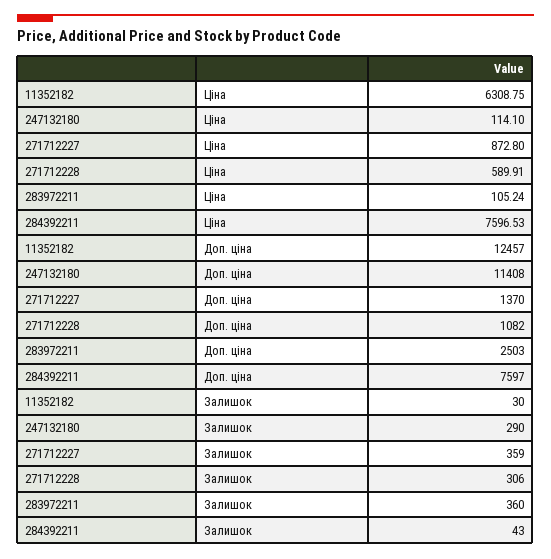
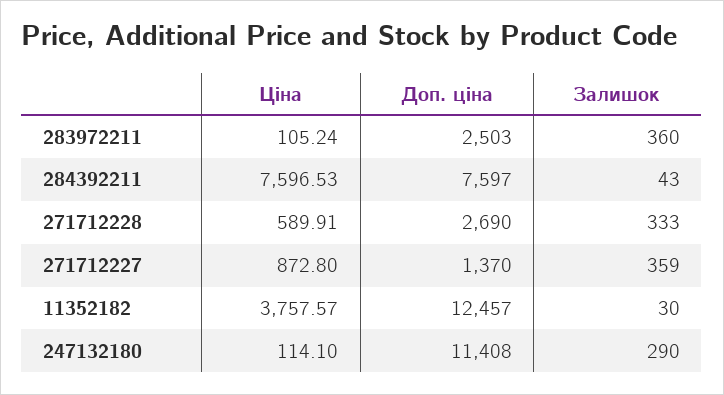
  {
    "11352182": {
-     "Ціна": 6308.75,
+     "Ціна": 3757.57,
      "Доп. ціна": 12457,
      "Залишок": 30
    },
    "247132180": {
      "Ціна": 114.1,
      "Доп. ціна": 11408,
      "Залишок": 290
    },
    "271712227": {
      "Ціна": 872.8,
      "Доп. ціна": 1370,
      "Залишок": 359
    },
    "271712228": {
      "Ціна": 589.91,
-     "Доп. ціна": 1082,
+     "Доп. ціна": 2690,
-     "Залишок": 306
+     "Залишок": 333
    },
    "283972211": {
      "Ціна": 105.24,
      "Доп. ціна": 2503,
      "Залишок": 360
    },
    "284392211": {
      "Ціна": 7596.53,
      "Доп. ціна": 7597,
      "Залишок": 43
    }
  }

